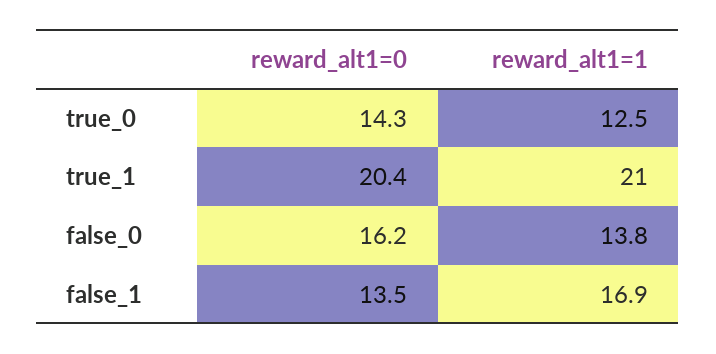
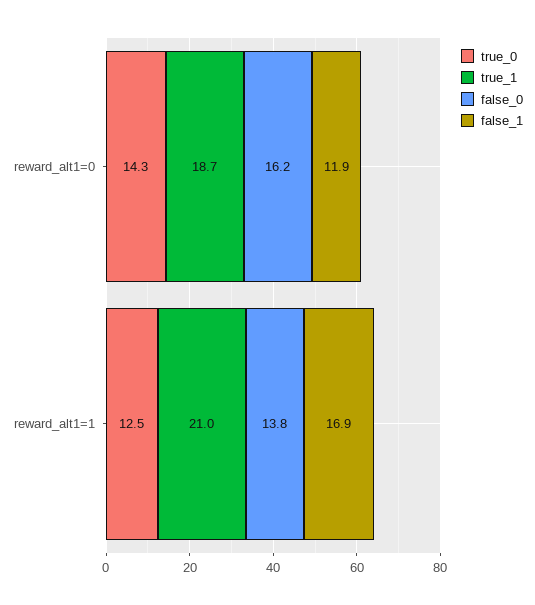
  {
    "true_0": {
      "reward_alt1=0": 14.3,
      "reward_alt1=1": 12.5
    },
    "true_1": {
-     "reward_alt1=0": 20.4,
+     "reward_alt1=0": 18.7,
      "reward_alt1=1": 21
    },
    "false_0": {
      "reward_alt1=0": 16.2,
      "reward_alt1=1": 13.8
    },
    "false_1": {
-     "reward_alt1=0": 13.5,
+     "reward_alt1=0": 11.9,
      "reward_alt1=1": 16.9
    }
  }

